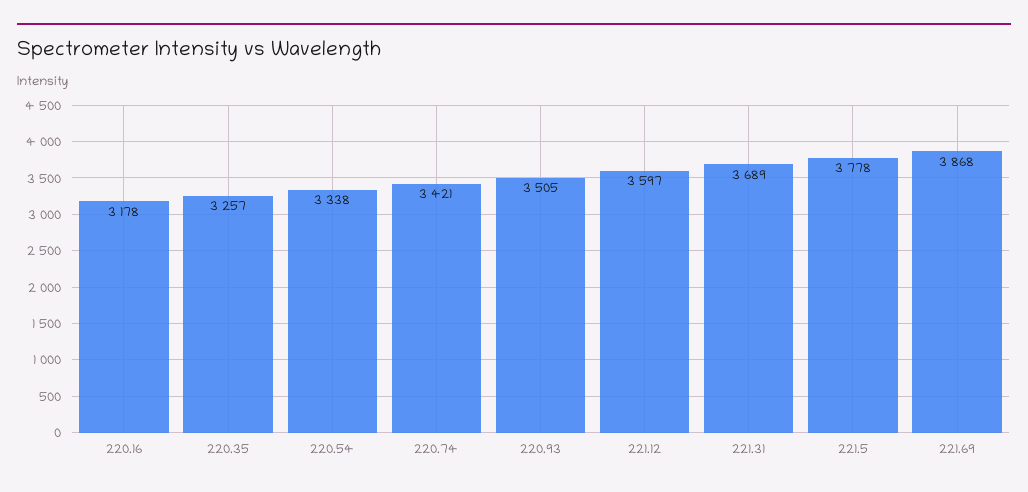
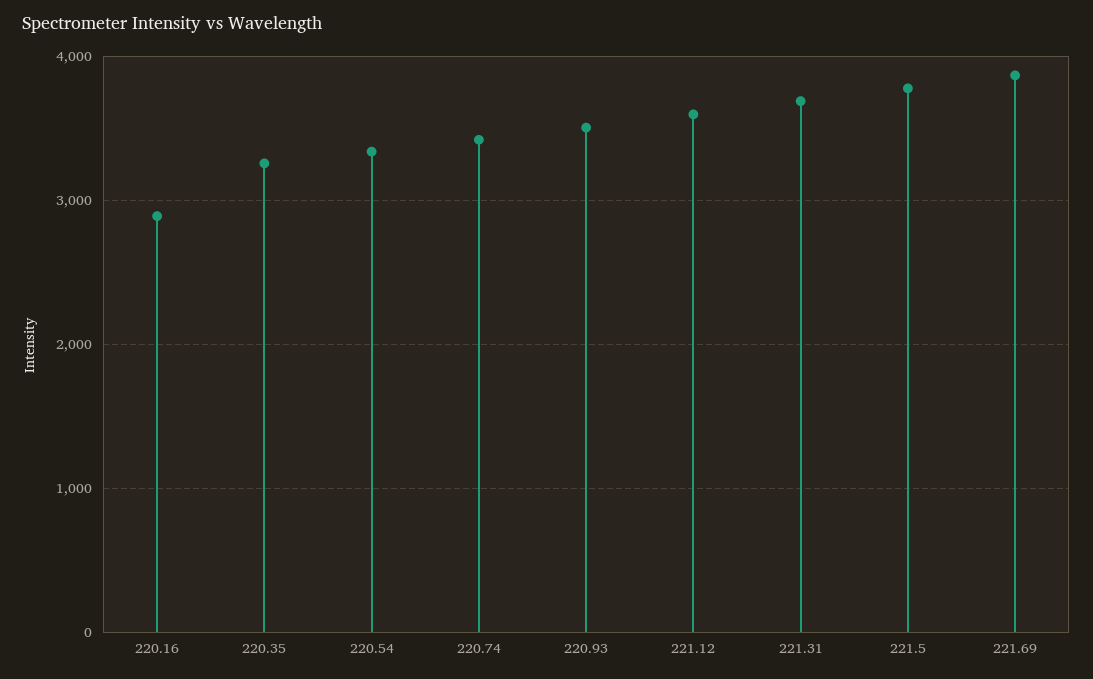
  {
-   "220.16": 3178,
+   "220.16": 2900,
    "220.35": 3257,
    "220.54": 3338,
    "220.74": 3421,
    "220.93": 3505,
    "221.12": 3597,
    "221.31": 3689,
    "221.5": 3778,
    "221.69": 3868
  }

